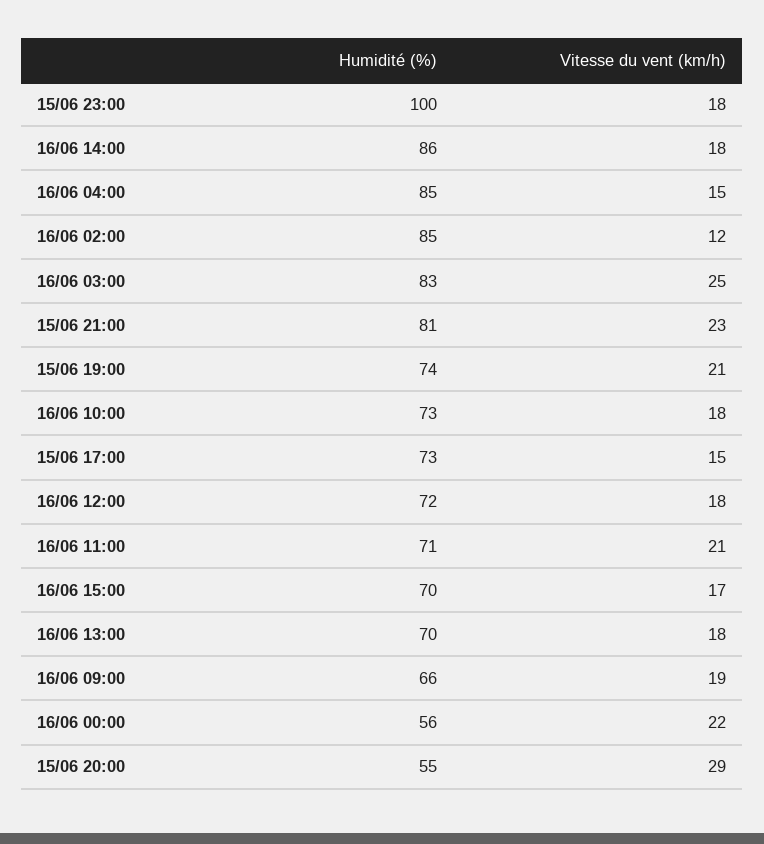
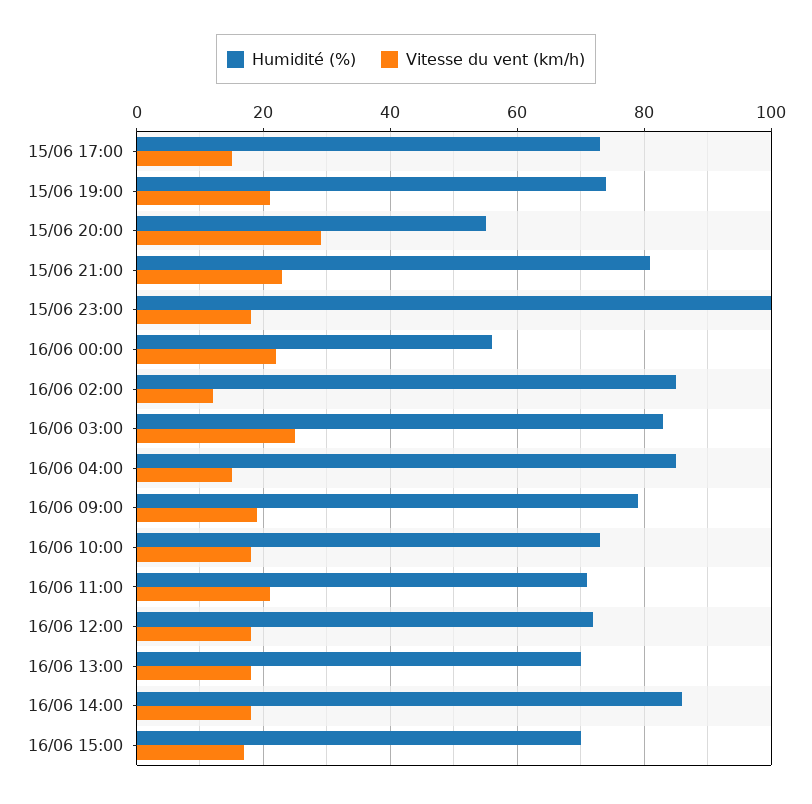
  {
    "Humidité (%)": {
      "15/06 23:00": 100,
      "16/06 14:00": 86,
      "16/06 04:00": 85,
      "16/06 02:00": 85,
      "16/06 03:00": 83,
      "15/06 21:00": 81,
      "15/06 19:00": 74,
      "16/06 10:00": 73,
      "15/06 17:00": 73,
      "16/06 12:00": 72,
      "16/06 11:00": 71,
      "16/06 15:00": 70,
      "16/06 13:00": 70,
-     "16/06 09:00": 66,
+     "16/06 09:00": 80,
      "16/06 00:00": 56,
      "15/06 20:00": 55
    },
    "Vitesse du vent (km/h)": {
      "15/06 23:00": 18,
      "16/06 14:00": 18,
      "16/06 04:00": 15,
      "16/06 02:00": 12,
      "16/06 03:00": 25,
      "15/06 21:00": 23,
      "15/06 19:00": 21,
      "16/06 10:00": 18,
      "15/06 17:00": 15,
      "16/06 12:00": 18,
      "16/06 11:00": 21,
      "16/06 15:00": 17,
      "16/06 13:00": 18,
      "16/06 09:00": 19,
      "16/06 00:00": 22,
      "15/06 20:00": 29
    }
  }

